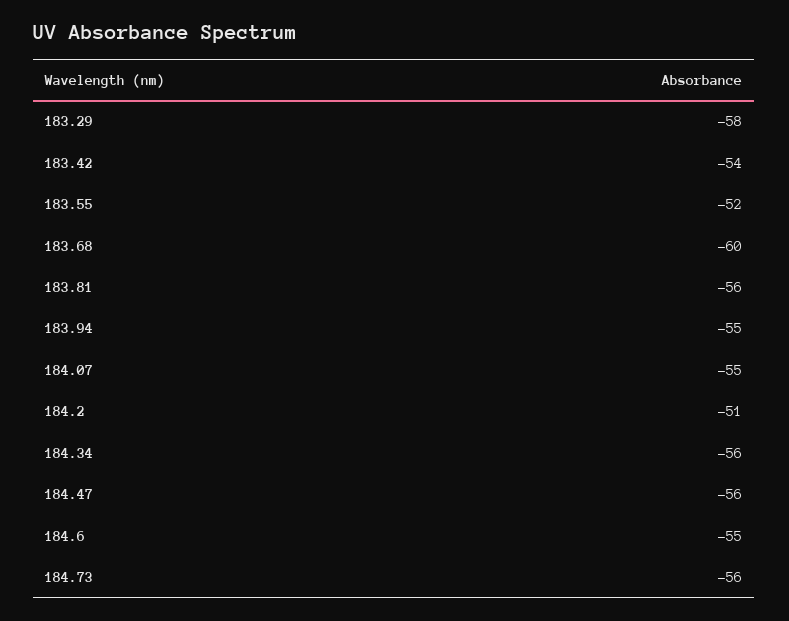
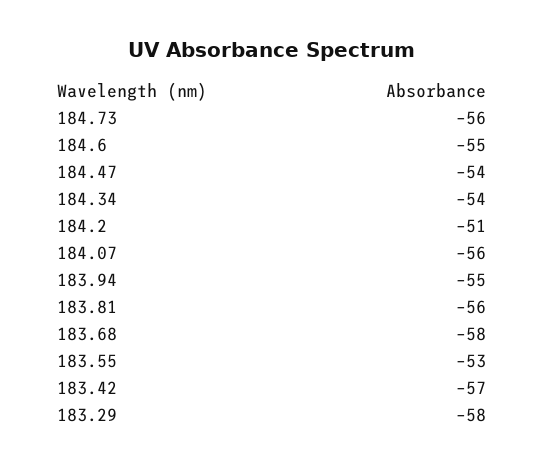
  {
    "183.29": -58,
-   "183.42": -54,
+   "183.42": -57,
-   "183.55": -52,
+   "183.55": -53,
-   "183.68": -60,
+   "183.68": -58,
    "183.81": -56,
    "183.94": -55,
-   "184.07": -55,
+   "184.07": -56,
    "184.2": -51,
-   "184.34": -56,
+   "184.34": -54,
-   "184.47": -56,
+   "184.47": -54,
    "184.6": -55,
    "184.73": -56
  }

